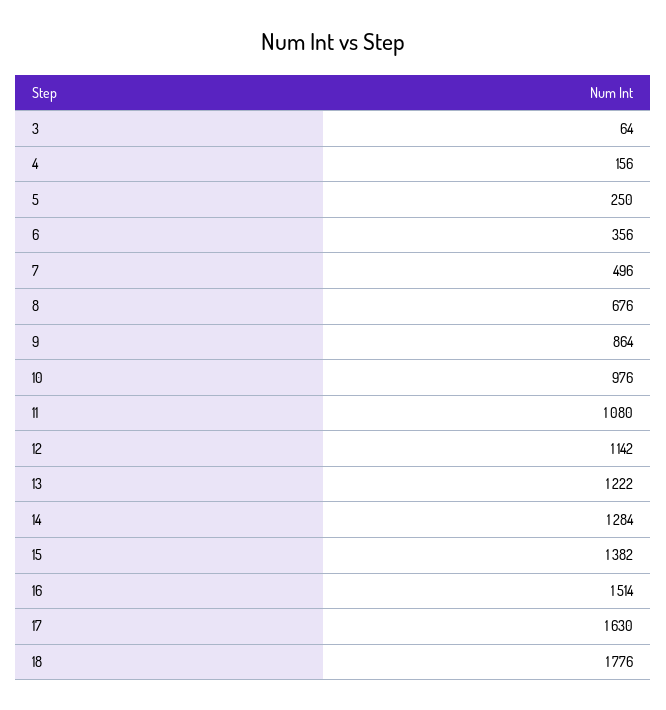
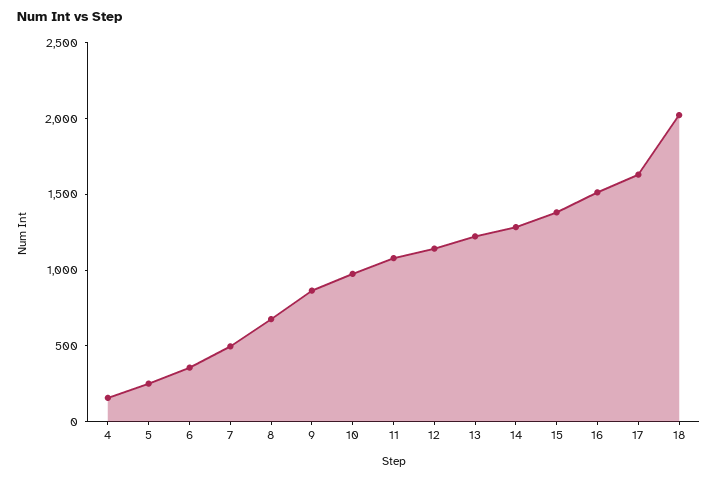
  {
-   "3": 64,
    "4": 156,
    "5": 250,
    "6": 356,
    "7": 496,
    "8": 676,
    "9": 864,
    "10": 976,
    "11": 1080,
    "12": 1142,
    "13": 1222,
    "14": 1284,
    "15": 1382,
    "16": 1514,
    "17": 1630,
-   "18": 1776
+   "18": 2000
  }

